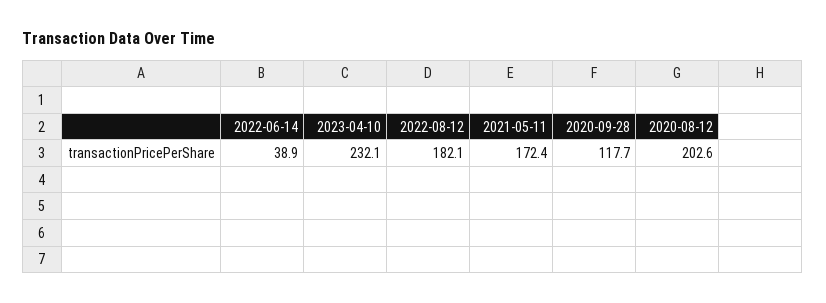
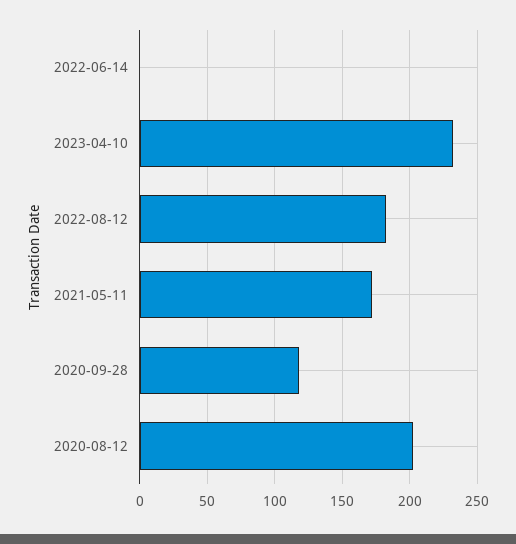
  {
-   "2022-06-14": 38.9,
+   "2022-06-14": 0,
    "2023-04-10": 232.1,
    "2022-08-12": 182.1,
    "2021-05-11": 172.4,
    "2020-09-28": 117.7,
    "2020-08-12": 202.6
  }

